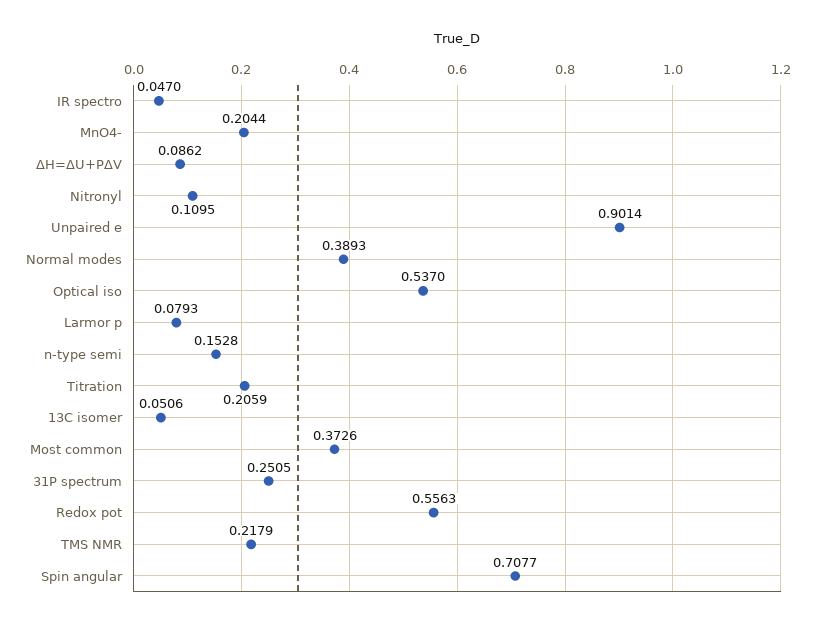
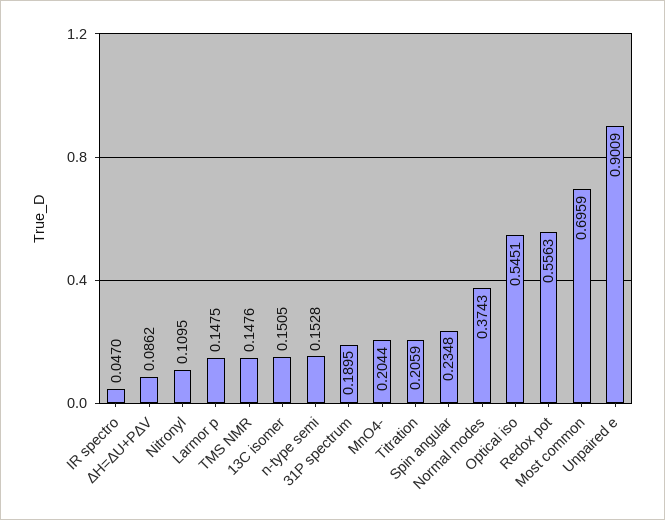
  {
    "IR spectro": 0.047,
    "MnO4-": 0.2044,
    "ΔH=ΔU+PΔV": 0.0862,
    "Nitronyl": 0.1095,
-   "Unpaired e": 0.9014,
+   "Unpaired e": 0.9009,
-   "Normal modes": 0.3893,
+   "Normal modes": 0.3743,
-   "Optical iso": 0.537,
+   "Optical iso": 0.5451,
-   "Larmor p": 0.0793,
+   "Larmor p": 0.1475,
    "n-type semi": 0.1528,
    "Titration": 0.2059,
-   "13C isomer": 0.0506,
+   "13C isomer": 0.1505,
-   "Most common": 0.3726,
+   "Most common": 0.6959,
-   "31P spectrum": 0.2505,
+   "31P spectrum": 0.1895,
    "Redox pot": 0.5563,
-   "TMS NMR": 0.2179,
+   "TMS NMR": 0.1476,
-   "Spin angular": 0.7077
+   "Spin angular": 0.2348
  }

